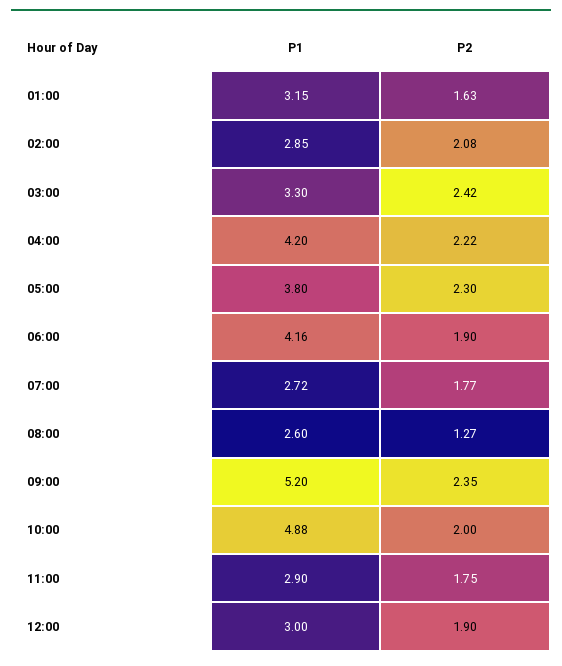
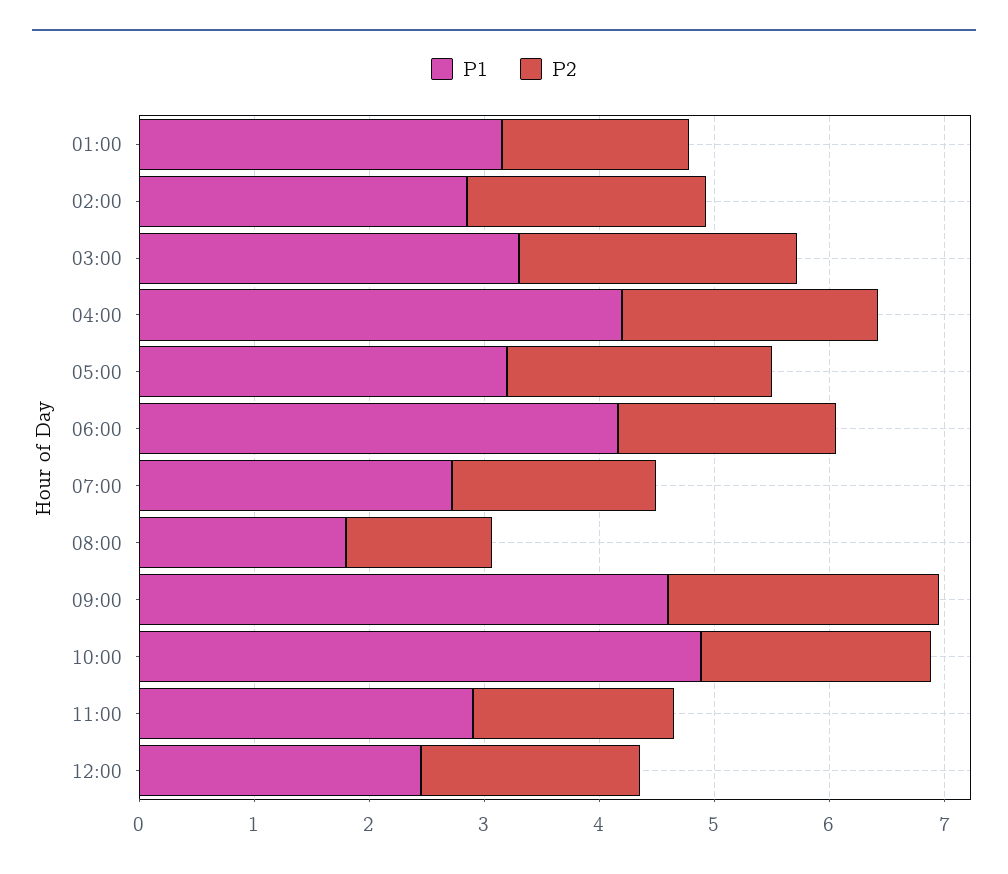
  {
    "P1": {
      "01:00": 3.15,
      "02:00": 2.85,
      "03:00": 3.3,
      "04:00": 4.2,
-     "05:00": 3.8,
+     "05:00": 3.2,
      "06:00": 4.16,
      "07:00": 2.72,
-     "08:00": 2.6,
+     "08:00": 1.8,
-     "09:00": 5.2,
+     "09:00": 4.6,
      "10:00": 4.88,
      "11:00": 2.9,
-     "12:00": 3
+     "12:00": 2.4
    },
    "P2": {
      "01:00": 1.63,
      "02:00": 2.08,
      "03:00": 2.42,
      "04:00": 2.22,
      "05:00": 2.3,
      "06:00": 1.9,
      "07:00": 1.77,
      "08:00": 1.27,
      "09:00": 2.35,
      "10:00": 2,
      "11:00": 1.75,
      "12:00": 1.9
    }
  }

